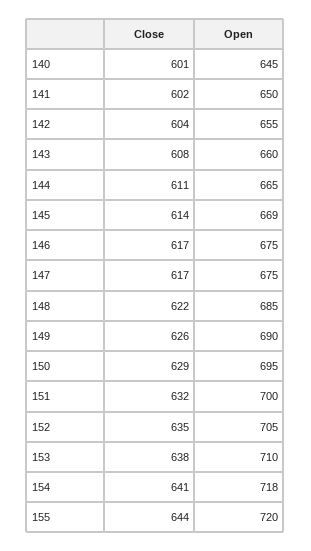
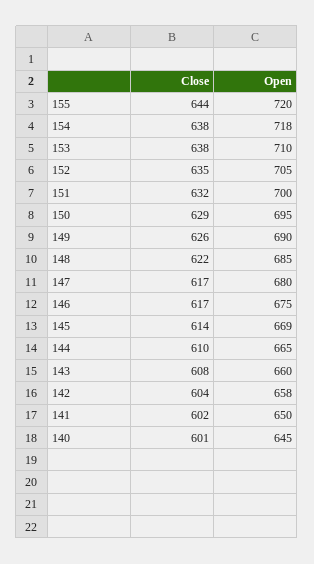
  {
    "Close": {
      "140": 601,
      "141": 602,
      "142": 604,
      "143": 608,
-     "144": 611,
+     "144": 610,
      "145": 614,
      "146": 617,
      "147": 617,
      "148": 622,
      "149": 626,
      "150": 629,
      "151": 632,
      "152": 635,
      "153": 638,
-     "154": 641,
+     "154": 638,
      "155": 644
    },
    "Open": {
      "140": 645,
      "141": 650,
-     "142": 655,
+     "142": 658,
      "143": 660,
      "144": 665,
      "145": 669,
      "146": 675,
-     "147": 675,
+     "147": 680,
      "148": 685,
      "149": 690,
      "150": 695,
      "151": 700,
      "152": 705,
      "153": 710,
      "154": 718,
      "155": 720
    }
  }

